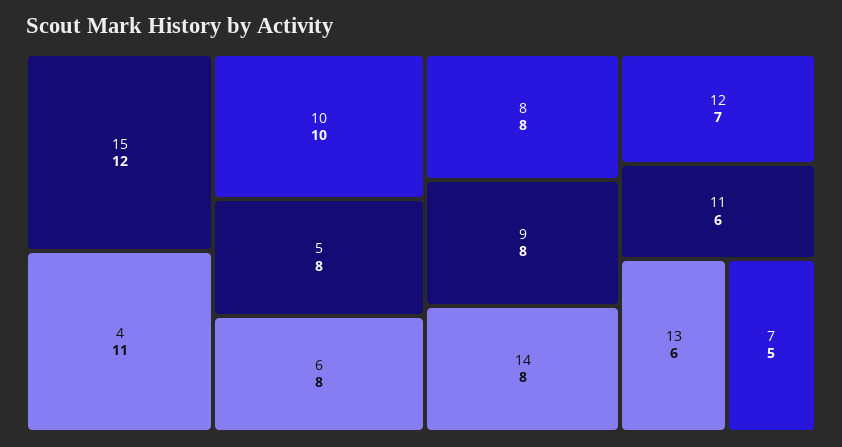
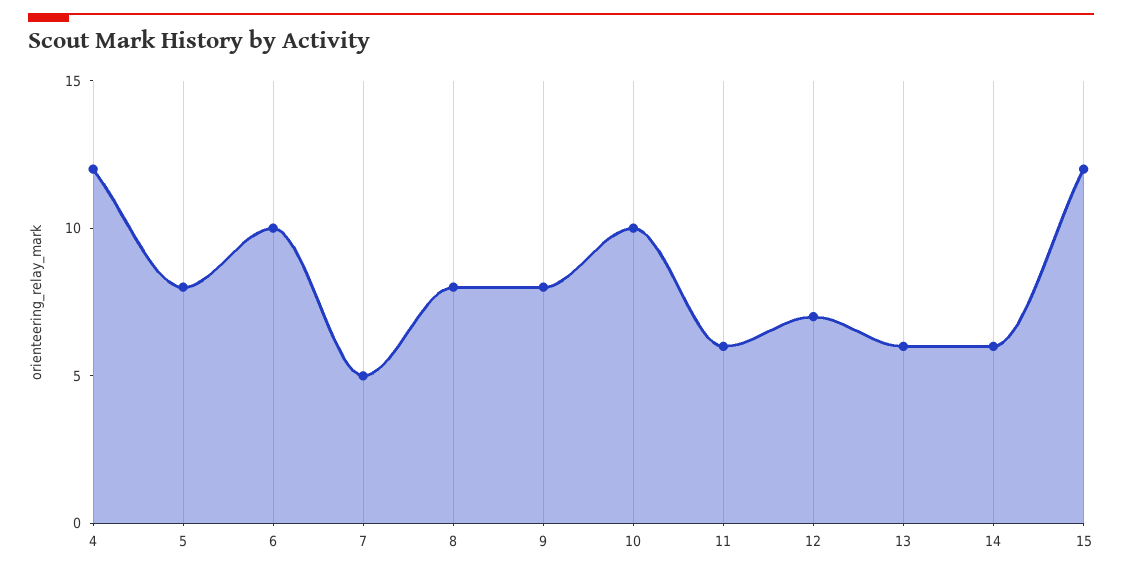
  {
    "15": 12,
-   "4": 11,
+   "4": 12,
    "10": 10,
    "5": 8,
-   "6": 8,
+   "6": 10,
    "8": 8,
    "9": 8,
-   "14": 8,
+   "14": 6,
    "12": 7,
    "11": 6,
    "13": 6,
    "7": 5
  }

